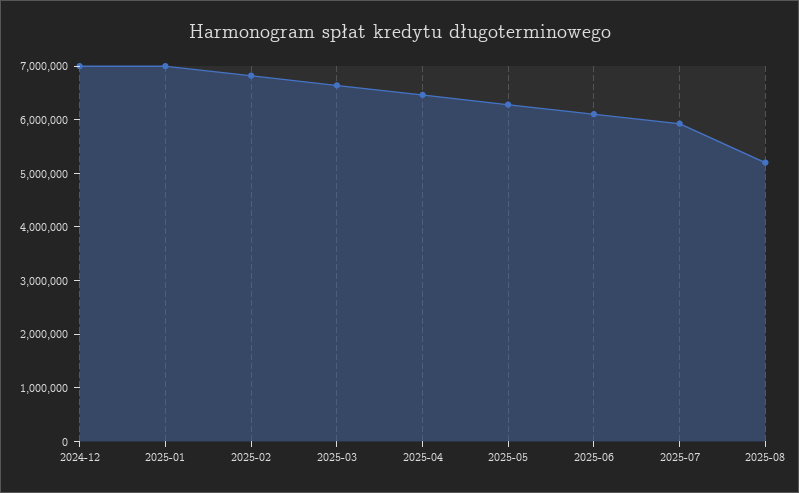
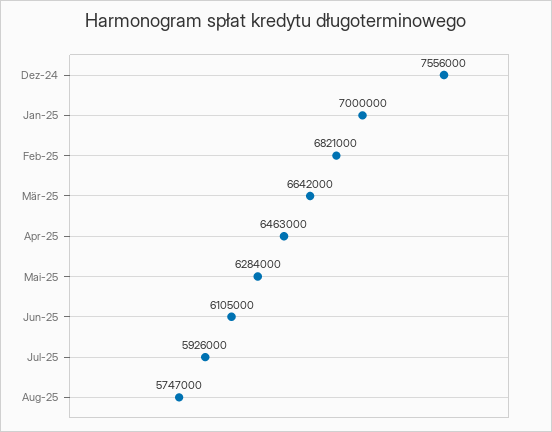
  {
-   "2024-12": 7000000,
+   "2024-12": 7556000,
    "2025-01": 7000000,
    "2025-02": 6821000,
    "2025-03": 6642000,
    "2025-04": 6463000,
    "2025-05": 6284000,
    "2025-06": 6105000,
    "2025-07": 5926000,
-   "2025-08": 5200000
+   "2025-08": 5747000
  }

